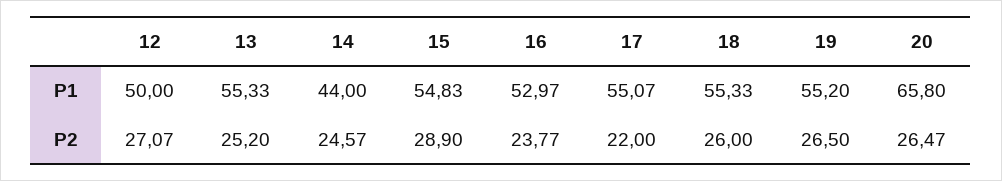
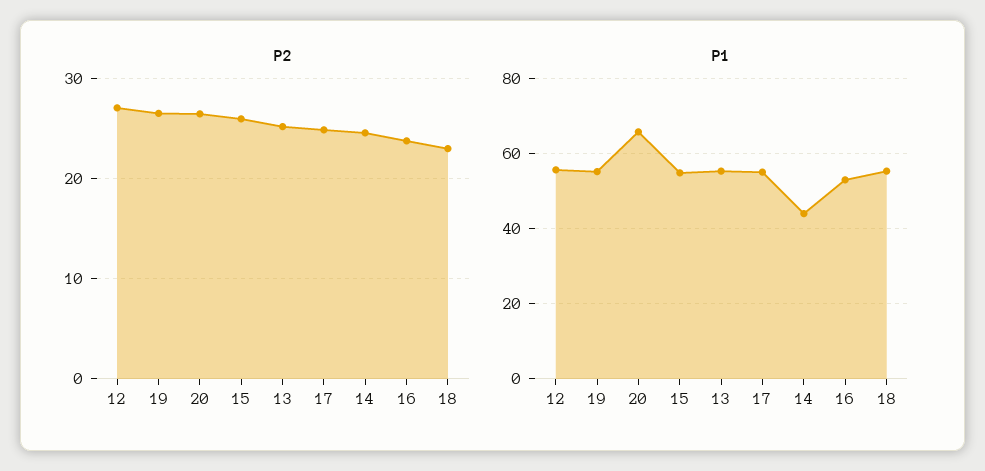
  {
    "P1": {
-     "12": 50,
+     "12": 56,
      "13": 55.33,
      "14": 44,
      "15": 54.83,
      "16": 52.97,
      "17": 55.07,
      "18": 55.33,
      "19": 55.2,
      "20": 65.8
    },
    "P2": {
      "12": 27.07,
      "13": 25.2,
      "14": 24.57,
-     "15": 28.9,
+     "15": 26,
      "16": 23.77,
-     "17": 22,
+     "17": 25,
-     "18": 26,
+     "18": 23,
      "19": 26.5,
      "20": 26.47
    }
  }

